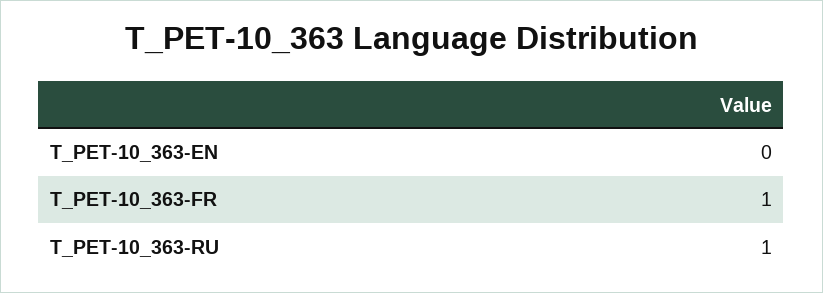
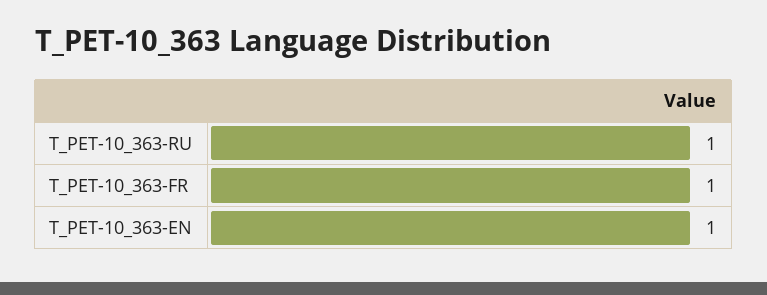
  {
-   "T_PET-10_363-EN": 0,
+   "T_PET-10_363-EN": 1,
    "T_PET-10_363-FR": 1,
    "T_PET-10_363-RU": 1
  }

